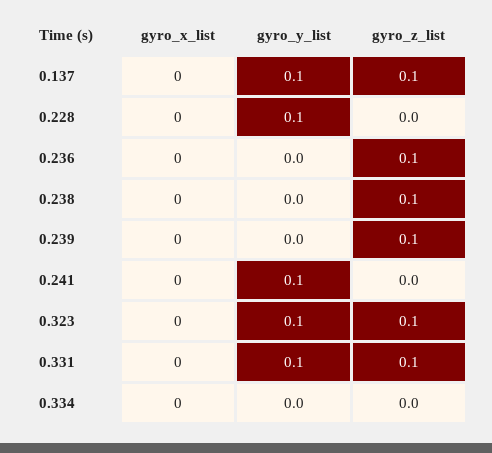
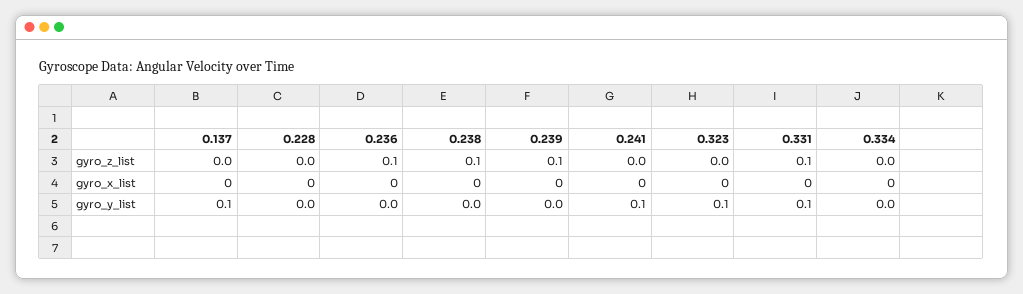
  {
    "gyro_x_list": {
      "0.137": 0,
      "0.228": 0,
      "0.236": 0,
      "0.238": 0,
      "0.239": 0,
      "0.241": 0,
      "0.323": 0,
      "0.331": 0,
      "0.334": 0
    },
    "gyro_y_list": {
      "0.137": 0.1,
-     "0.228": 0.1,
+     "0.228": 0,
      "0.236": 0,
      "0.238": 0,
      "0.239": 0,
      "0.241": 0.1,
      "0.323": 0.1,
      "0.331": 0.1,
      "0.334": 0
    },
    "gyro_z_list": {
-     "0.137": 0.1,
+     "0.137": 0,
      "0.228": 0,
      "0.236": 0.1,
      "0.238": 0.1,
      "0.239": 0.1,
      "0.241": 0,
-     "0.323": 0.1,
+     "0.323": 0,
      "0.331": 0.1,
      "0.334": 0
    }
  }

